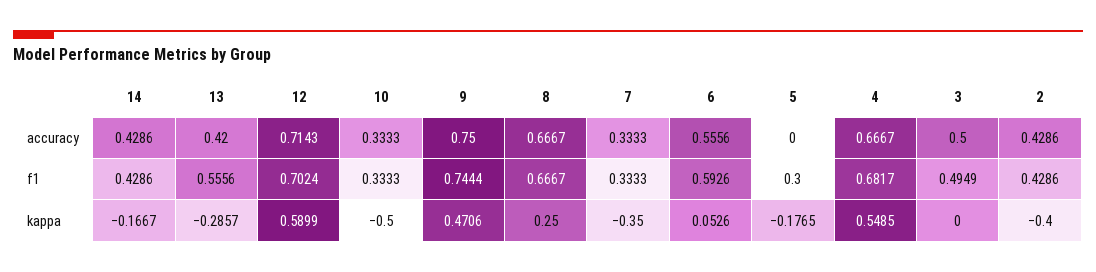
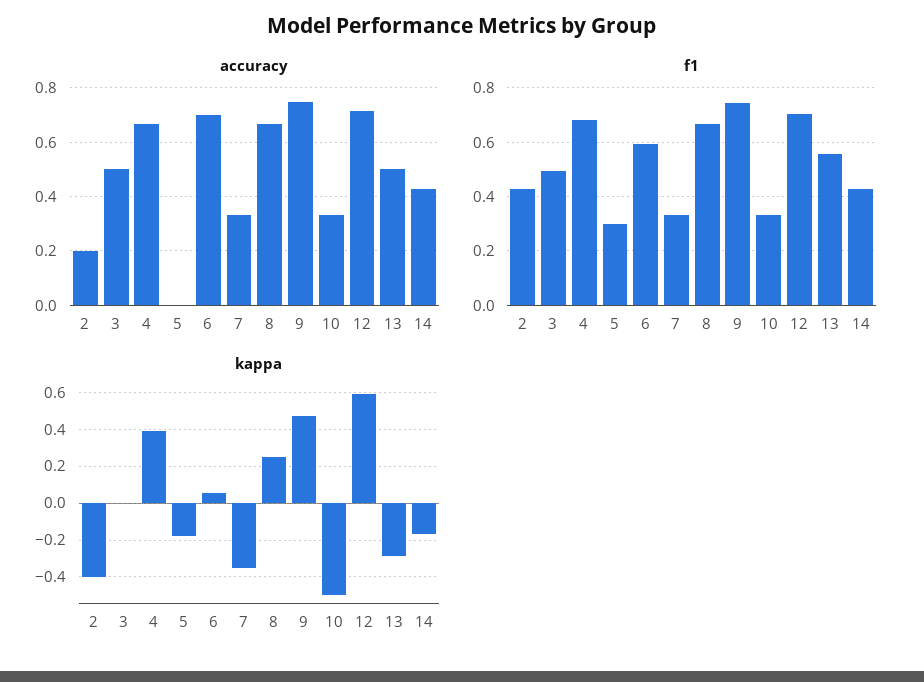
  {
    "accuracy": {
      "14": 0.4286,
-     "13": 0.42,
+     "13": 0.5,
      "12": 0.7143,
      "10": 0.3333,
      "9": 0.75,
      "8": 0.6667,
      "7": 0.3333,
-     "6": 0.5556,
+     "6": 0.7,
      "5": 0,
      "4": 0.6667,
      "3": 0.5,
-     "2": 0.4286
+     "2": 0.2
    },
    "f1": {
      "14": 0.4286,
      "13": 0.5556,
      "12": 0.7024,
      "10": 0.3333,
      "9": 0.7444,
      "8": 0.6667,
      "7": 0.3333,
      "6": 0.5926,
      "5": 0.3,
      "4": 0.6817,
      "3": 0.4949,
      "2": 0.4286
    },
    "kappa": {
      "14": -0.1667,
      "13": -0.2857,
      "12": 0.5899,
      "10": -0.5,
      "9": 0.4706,
      "8": 0.25,
      "7": -0.35,
      "6": 0.0526,
      "5": -0.1765,
-     "4": 0.5485,
+     "4": 0.4,
      "3": 0,
      "2": -0.4
    }
  }

